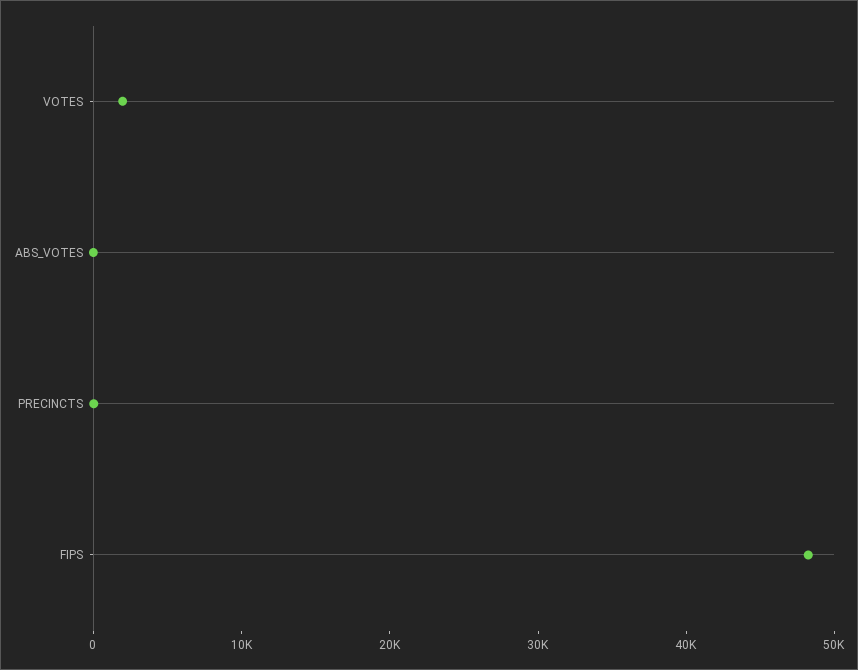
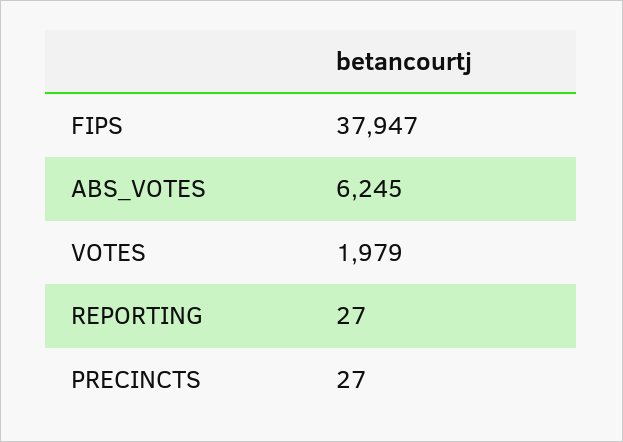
  {
    "VOTES": 1979,
-   "ABS_VOTES": 0,
+   "ABS_VOTES": 6245,
    "PRECINCTS": 27,
-   "FIPS": 48000
+   "FIPS": 37947,
+   "REPORTING": 27
  }

